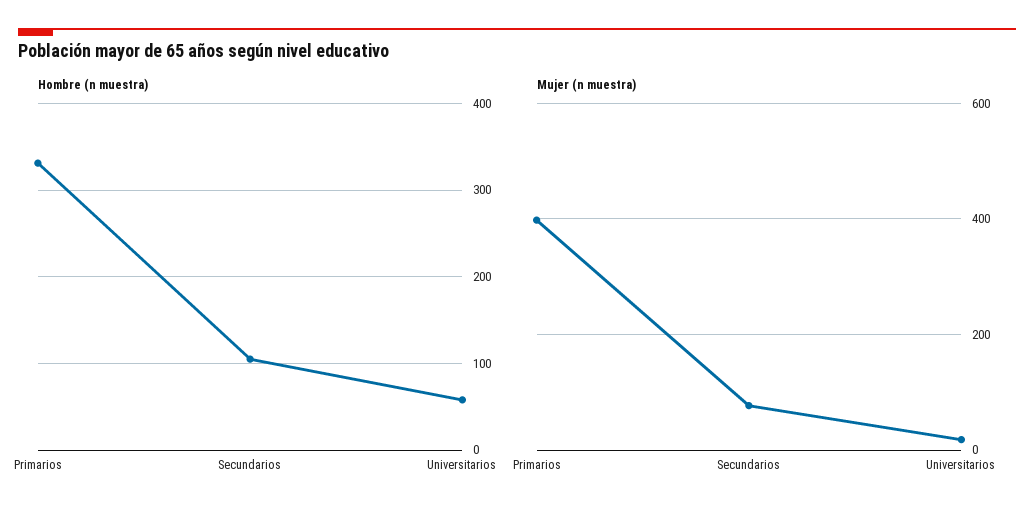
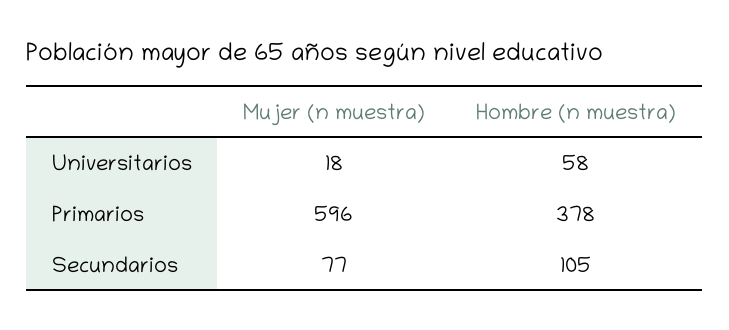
  {
    "Hombre (n muestra)": {
-     "Primarios": 330,
+     "Primarios": 378,
      "Secundarios": 105,
      "Universitarios": 58
    },
    "Mujer (n muestra)": {
-     "Primarios": 400,
+     "Primarios": 596,
      "Secundarios": 77,
      "Universitarios": 18
    }
  }

